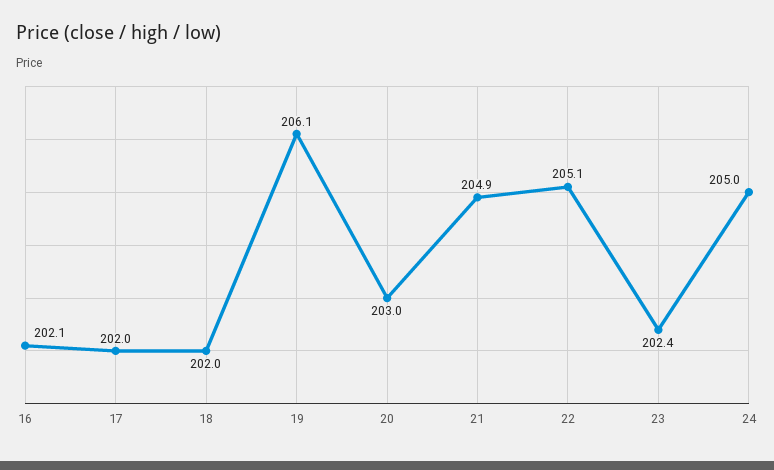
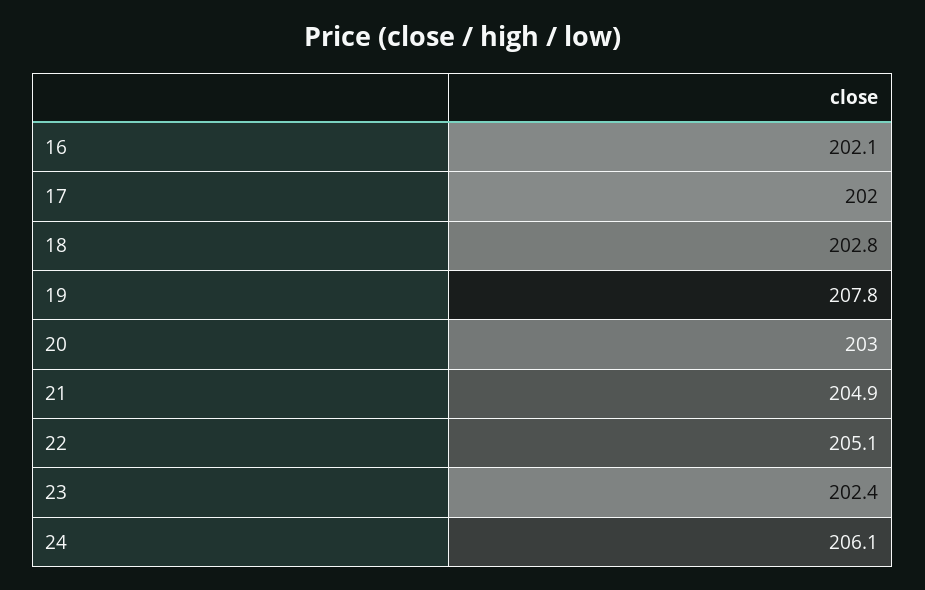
  {
    "16": 202.1,
    "17": 202,
-   "18": 202,
+   "18": 202.8,
-   "19": 206.1,
+   "19": 207.8,
    "20": 203,
    "21": 204.9,
    "22": 205.1,
    "23": 202.4,
-   "24": 205
+   "24": 206.1
  }

